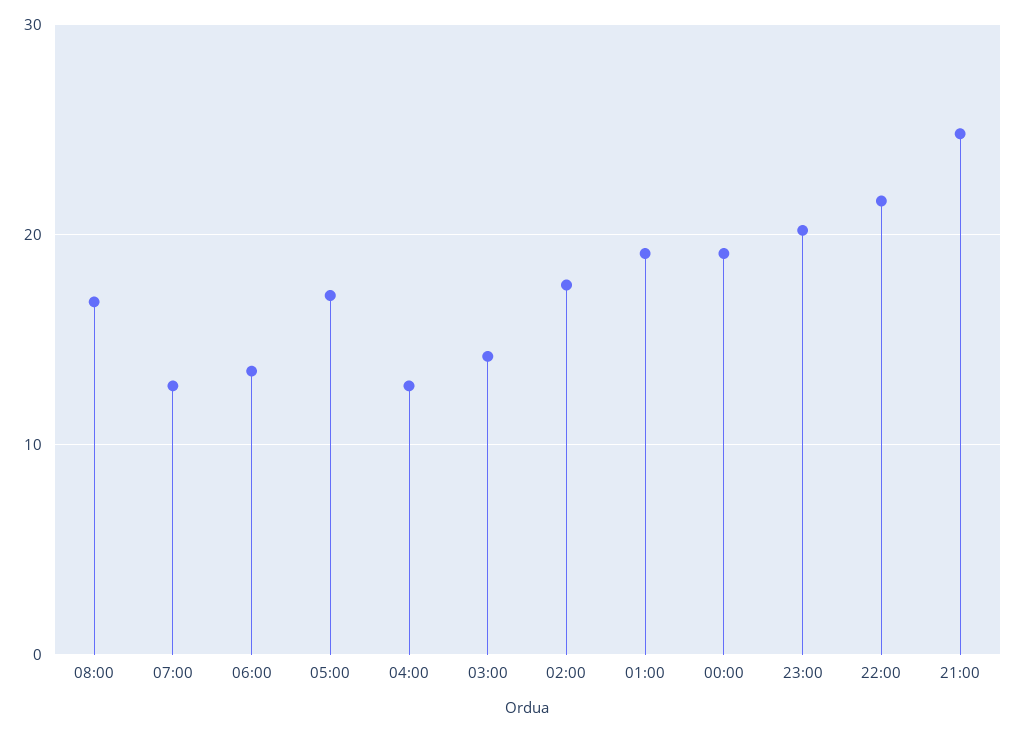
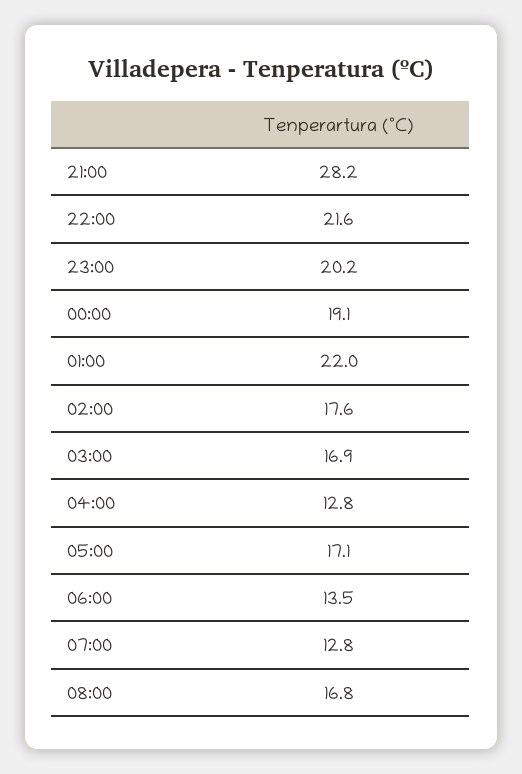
  {
    "08:00": 16.8,
    "07:00": 12.8,
    "06:00": 13.5,
    "05:00": 17.1,
    "04:00": 12.8,
-   "03:00": 14,
+   "03:00": 16.9,
    "02:00": 17.6,
-   "01:00": 19,
+   "01:00": 22,
    "00:00": 19.1,
    "23:00": 20.2,
    "22:00": 21.6,
-   "21:00": 25
+   "21:00": 28.2
  }

